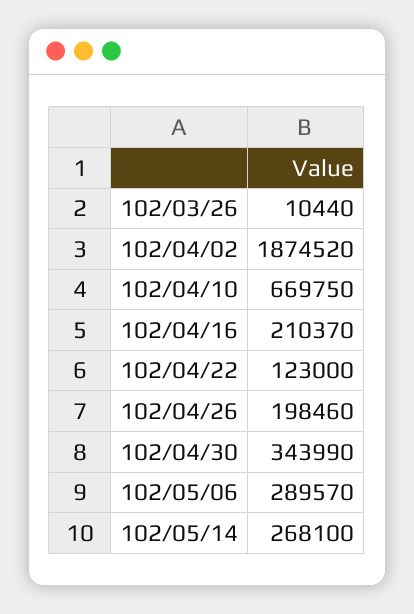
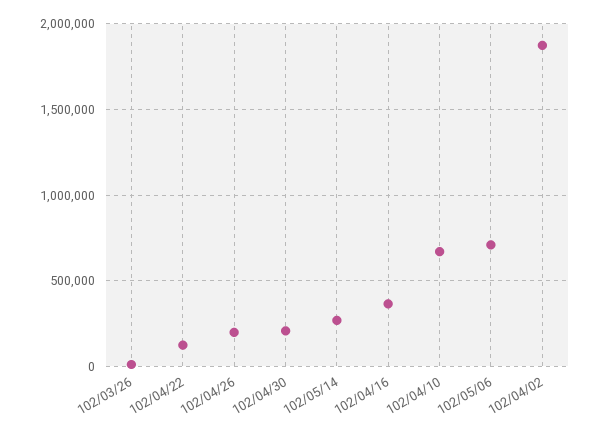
  {
    "102/03/26": 10440,
    "102/04/02": 1874520,
    "102/04/10": 669750,
-   "102/04/16": 210370,
+   "102/04/16": 350000,
    "102/04/22": 123000,
    "102/04/26": 198460,
-   "102/04/30": 343990,
+   "102/04/30": 200000,
-   "102/05/06": 289570,
+   "102/05/06": 700000,
    "102/05/14": 268100
  }

